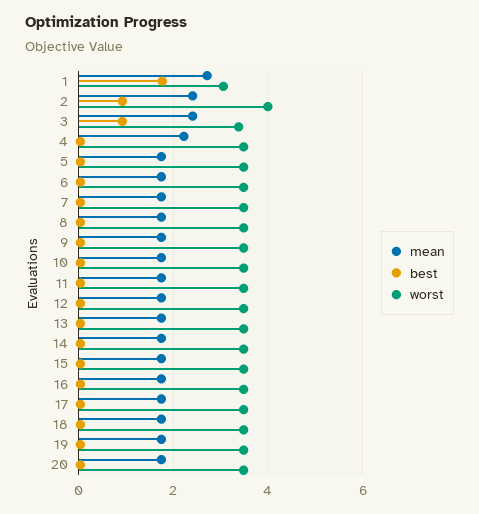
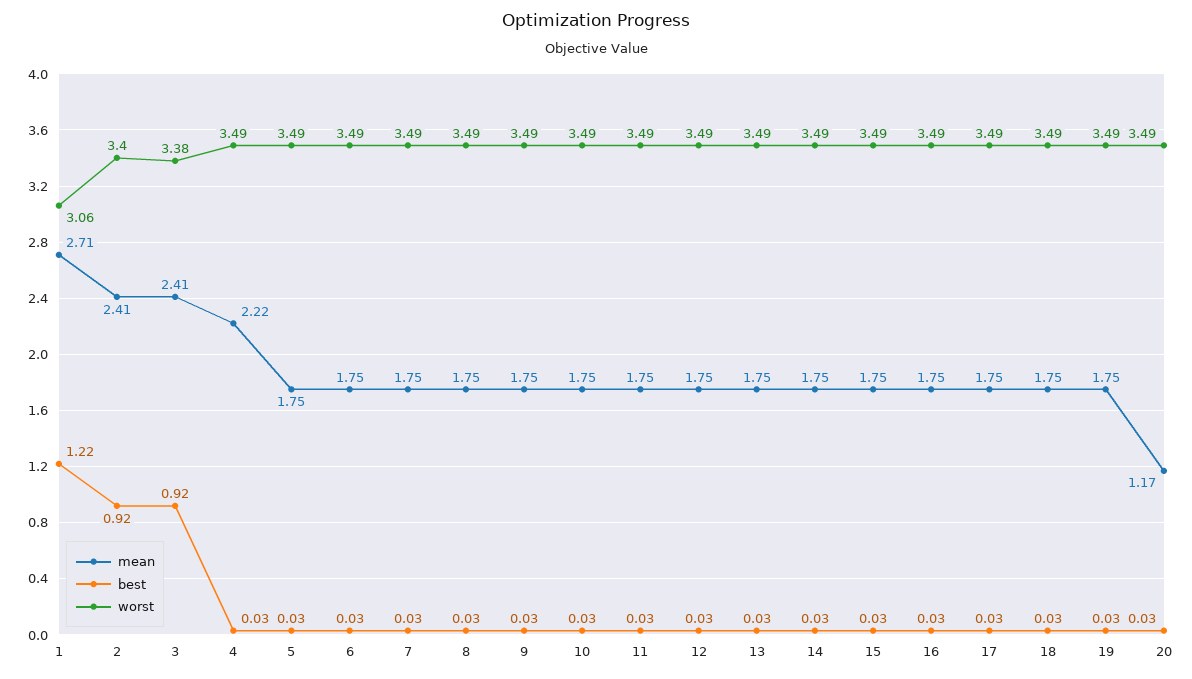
  {
    "mean": {
      "1": 2.71,
      "2": 2.41,
      "3": 2.41,
      "4": 2.22,
      "5": 1.75,
      "6": 1.75,
      "7": 1.75,
      "8": 1.75,
      "9": 1.75,
      "10": 1.75,
      "11": 1.75,
      "12": 1.75,
      "13": 1.75,
      "14": 1.75,
      "15": 1.75,
      "16": 1.75,
      "17": 1.75,
      "18": 1.75,
      "19": 1.75,
-     "20": 1.8
+     "20": 1.17
    },
    "best": {
-     "1": 1.8,
+     "1": 1.22,
      "2": 0.92,
      "3": 0.92,
      "4": 0.03,
      "5": 0.03,
      "6": 0.03,
      "7": 0.03,
      "8": 0.03,
      "9": 0.03,
      "10": 0.03,
      "11": 0.03,
      "12": 0.03,
      "13": 0.03,
      "14": 0.03,
      "15": 0.03,
      "16": 0.03,
      "17": 0.03,
      "18": 0.03,
      "19": 0.03,
      "20": 0.03
    },
    "worst": {
      "1": 3.06,
-     "2": 4,
+     "2": 3.4,
      "3": 3.38,
      "4": 3.49,
      "5": 3.49,
      "6": 3.49,
      "7": 3.49,
      "8": 3.49,
      "9": 3.49,
      "10": 3.49,
      "11": 3.49,
      "12": 3.49,
      "13": 3.49,
      "14": 3.49,
      "15": 3.49,
      "16": 3.49,
      "17": 3.49,
      "18": 3.49,
      "19": 3.49,
      "20": 3.49
    }
  }

